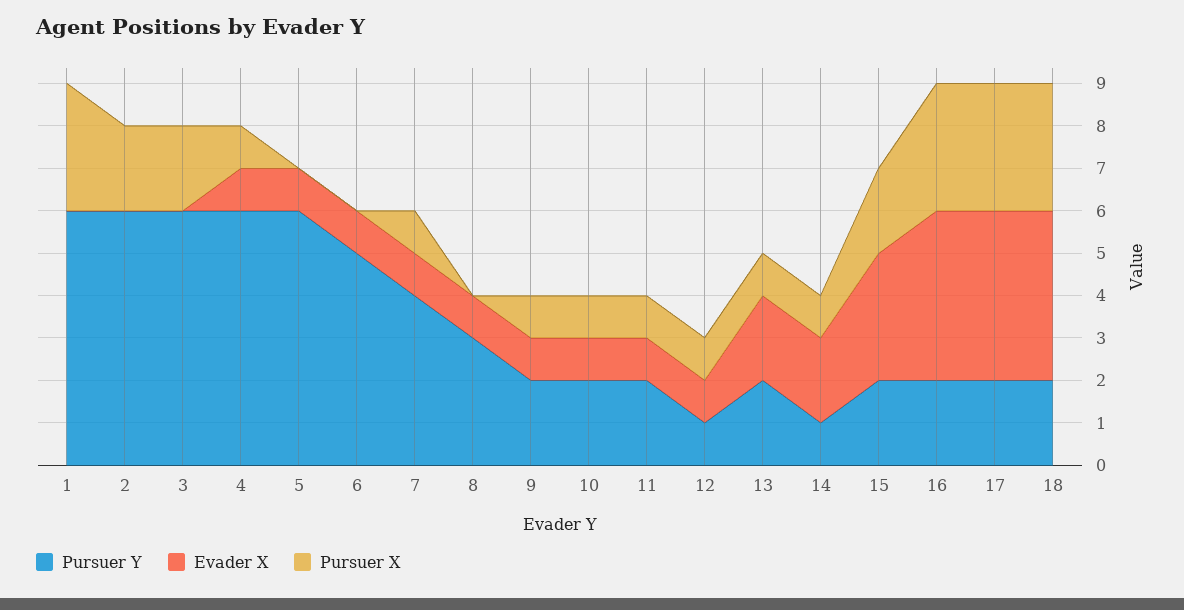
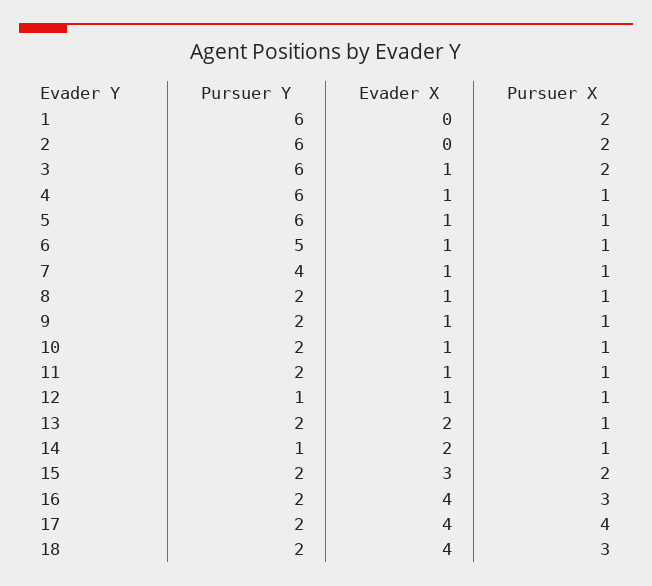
  {
    "Pursuer Y": {
      "1": 6,
      "2": 6,
      "3": 6,
      "4": 6,
      "5": 6,
      "6": 5,
      "7": 4,
-     "8": 3,
+     "8": 2,
      "9": 2,
      "10": 2,
      "11": 2,
      "12": 1,
      "13": 2,
      "14": 1,
      "15": 2,
      "16": 2,
      "17": 2,
      "18": 2
    },
    "Evader X": {
      "1": 0,
      "2": 0,
-     "3": 0,
+     "3": 1,
      "4": 1,
      "5": 1,
      "6": 1,
      "7": 1,
      "8": 1,
      "9": 1,
      "10": 1,
      "11": 1,
      "12": 1,
      "13": 2,
      "14": 2,
      "15": 3,
      "16": 4,
      "17": 4,
      "18": 4
    },
    "Pursuer X": {
-     "1": 3,
+     "1": 2,
      "2": 2,
      "3": 2,
      "4": 1,
-     "5": 0,
+     "5": 1,
-     "6": 0,
+     "6": 1,
      "7": 1,
-     "8": 0,
+     "8": 1,
      "9": 1,
      "10": 1,
      "11": 1,
      "12": 1,
      "13": 1,
      "14": 1,
      "15": 2,
      "16": 3,
-     "17": 3,
+     "17": 4,
      "18": 3
    }
  }

